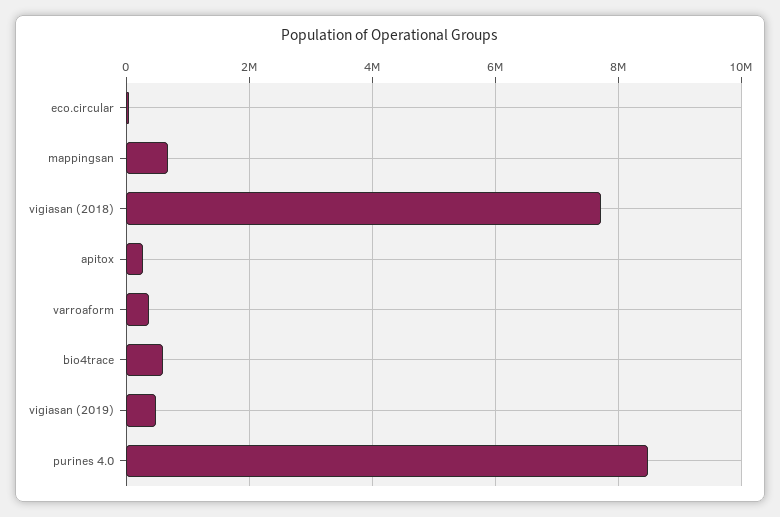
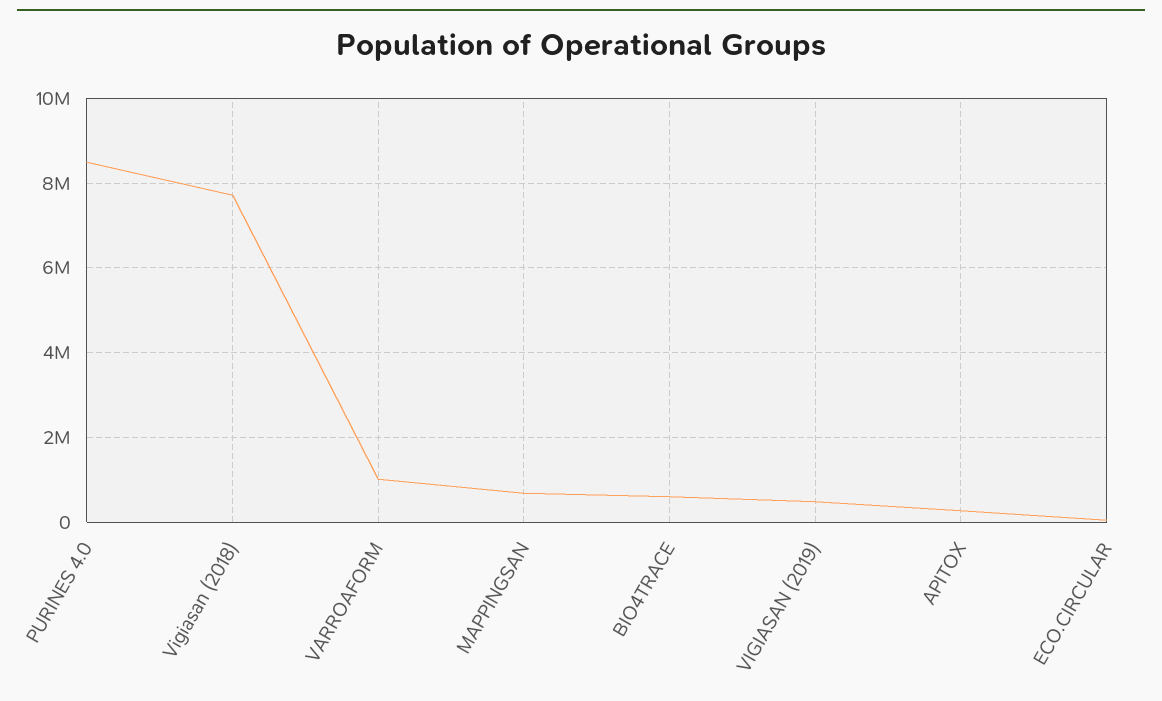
  {
    "eco.circular": 0,
    "mappingsan": 600000,
    "vigiasan (2018)": 7800000,
    "apitox": 200000,
-   "varroaform": 400000,
+   "varroaform": 1000000,
    "bio4trace": 600000,
    "vigiasan (2019)": 400000,
    "purines 4.0": 8400000
  }

